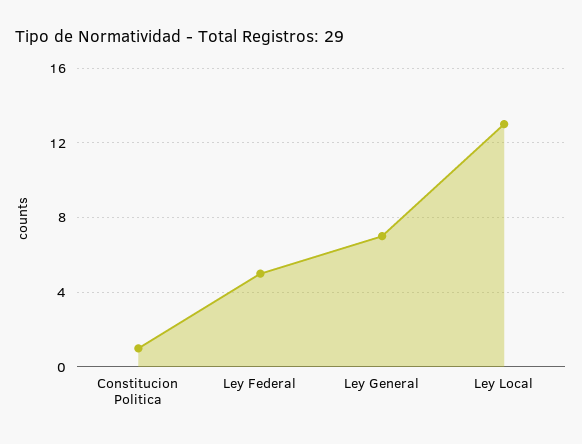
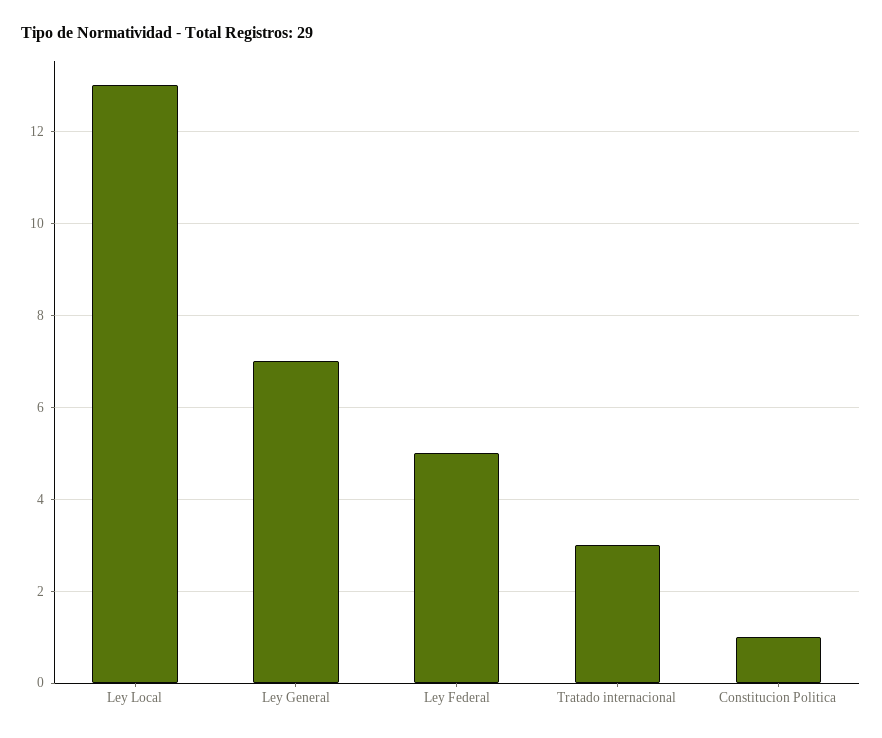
  {
    "Constitucion Politica": 1,
    "Ley Federal": 5,
    "Ley General": 7,
-   "Ley Local": 13
+   "Ley Local": 13,
+   "Tratado internacional": 3
  }

